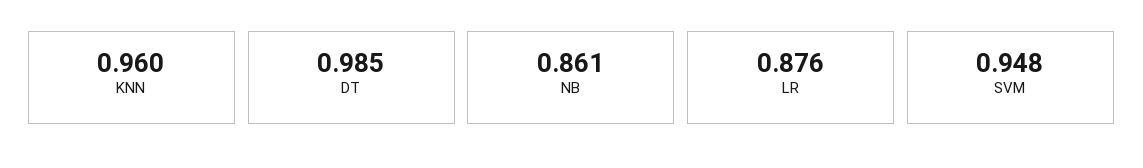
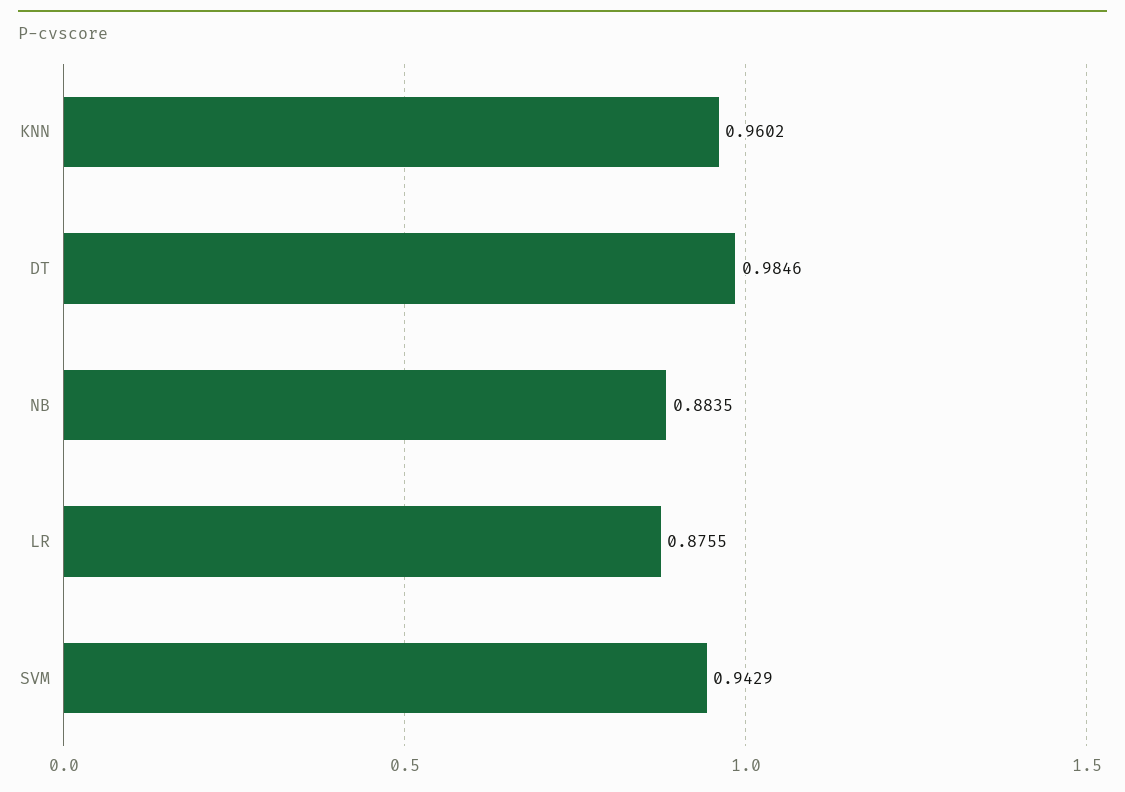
  {
    "KNN": 0.9602,
    "DT": 0.9846,
-   "NB": 0.861,
+   "NB": 0.8835,
    "LR": 0.8755,
-   "SVM": 0.948
+   "SVM": 0.9429
  }

